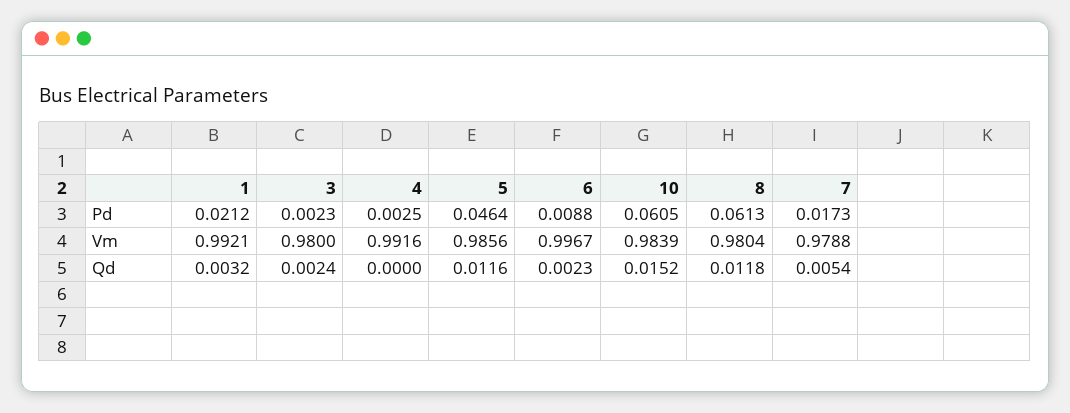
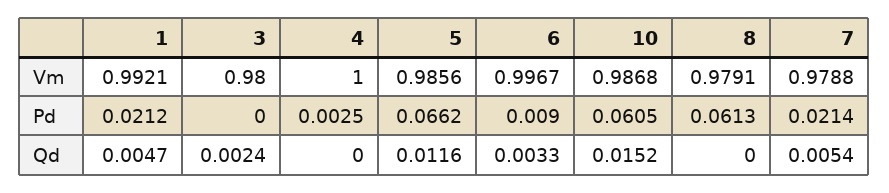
  {
    "1": {
      "Pd": 0.0212,
      "Vm": 0.9921,
-     "Qd": 0.0032
+     "Qd": 0.0047
    },
    "3": {
-     "Pd": 0.0023,
+     "Pd": 0,
      "Vm": 0.98,
      "Qd": 0.0024
    },
    "4": {
      "Pd": 0.0025,
-     "Vm": 0.9916,
+     "Vm": 1,
      "Qd": 0
    },
    "5": {
-     "Pd": 0.0464,
+     "Pd": 0.0662,
      "Vm": 0.9856,
      "Qd": 0.0116
    },
    "6": {
-     "Pd": 0.0088,
+     "Pd": 0.009,
      "Vm": 0.9967,
-     "Qd": 0.0023
+     "Qd": 0.0033
    },
    "10": {
      "Pd": 0.0605,
-     "Vm": 0.9839,
+     "Vm": 0.9868,
      "Qd": 0.0152
    },
    "8": {
      "Pd": 0.0613,
-     "Vm": 0.9804,
+     "Vm": 0.9791,
-     "Qd": 0.0118
+     "Qd": 0
    },
    "7": {
-     "Pd": 0.0173,
+     "Pd": 0.0214,
      "Vm": 0.9788,
      "Qd": 0.0054
    }
  }

